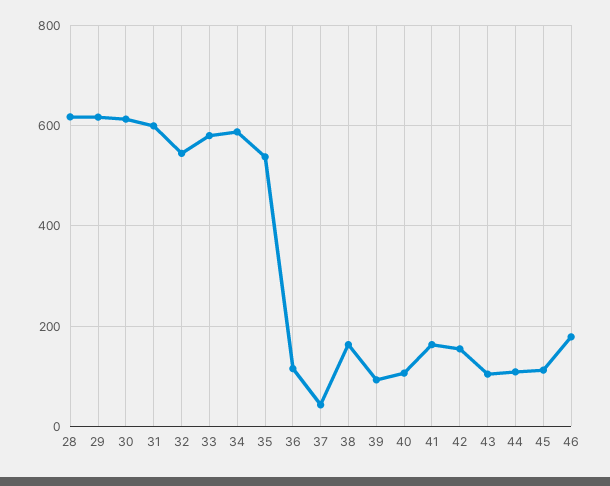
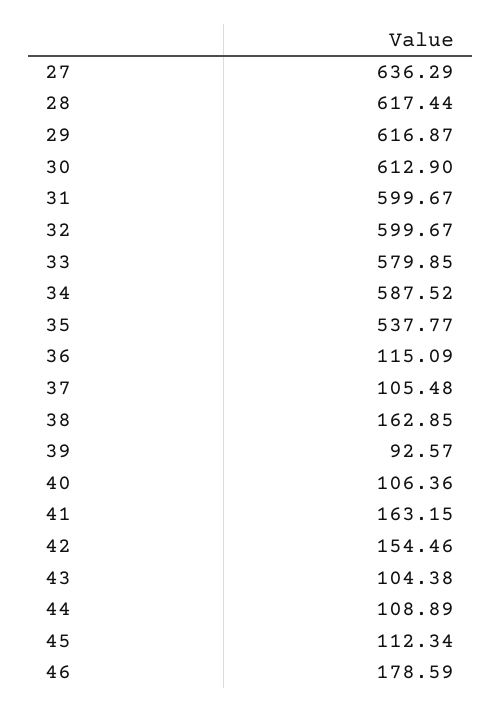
  {
    "28": 617.44,
    "29": 616.87,
    "30": 612.9,
    "31": 599.67,
-   "32": 540,
+   "32": 599.67,
    "33": 579.85,
    "34": 587.52,
    "35": 537.77,
    "36": 115.09,
-   "37": 40,
+   "37": 105.48,
    "38": 162.85,
    "39": 92.57,
    "40": 106.36,
    "41": 163.15,
    "42": 154.46,
    "43": 104.38,
    "44": 108.89,
    "45": 112.34,
-   "46": 178.59
+   "46": 178.59,
+   "27": 636.29
  }

